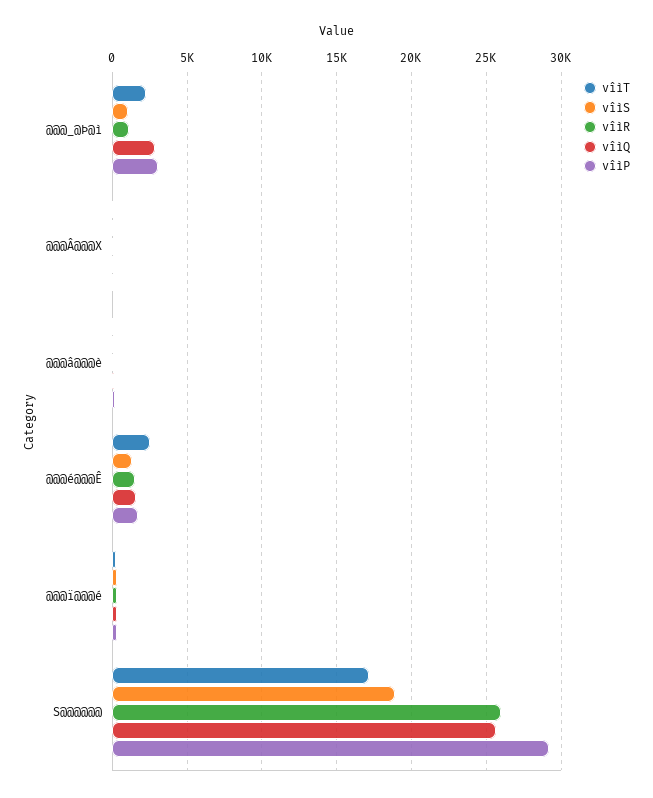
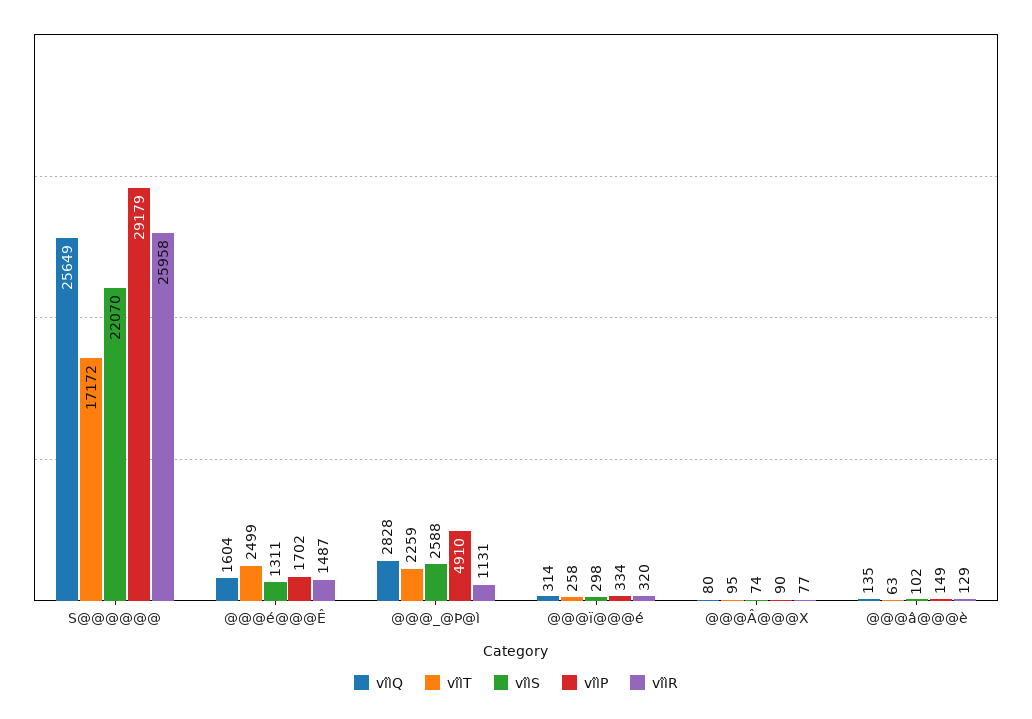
  {
    "vîìT": {
      "@@@_@Þ@ì": 2259,
      "@@@Â@@@X": 95,
      "@@@â@@@è": 63,
      "@@@é@@@Ê": 2499,
      "@@@ï@@@é": 258,
      "S@@@@@@": 17172
    },
    "vîìS": {
-     "@@@_@Þ@ì": 1000,
+     "@@@_@Þ@ì": 2588,
      "@@@Â@@@X": 74,
      "@@@â@@@è": 102,
      "@@@é@@@Ê": 1311,
      "@@@ï@@@é": 298,
-     "S@@@@@@": 19000
+     "S@@@@@@": 22070
    },
    "vîìR": {
      "@@@_@Þ@ì": 1131,
      "@@@Â@@@X": 77,
      "@@@â@@@è": 129,
      "@@@é@@@Ê": 1487,
      "@@@ï@@@é": 320,
      "S@@@@@@": 25958
    },
    "vîìQ": {
      "@@@_@Þ@ì": 2828,
      "@@@Â@@@X": 80,
      "@@@â@@@è": 135,
      "@@@é@@@Ê": 1604,
      "@@@ï@@@é": 314,
      "S@@@@@@": 25649
    },
    "vîìP": {
-     "@@@_@Þ@ì": 3000,
+     "@@@_@Þ@ì": 4910,
      "@@@Â@@@X": 90,
      "@@@â@@@è": 149,
      "@@@é@@@Ê": 1702,
      "@@@ï@@@é": 334,
      "S@@@@@@": 29179
    }
  }

